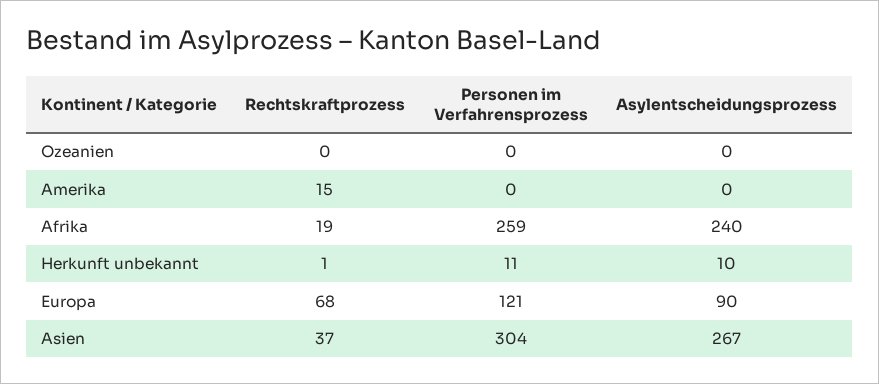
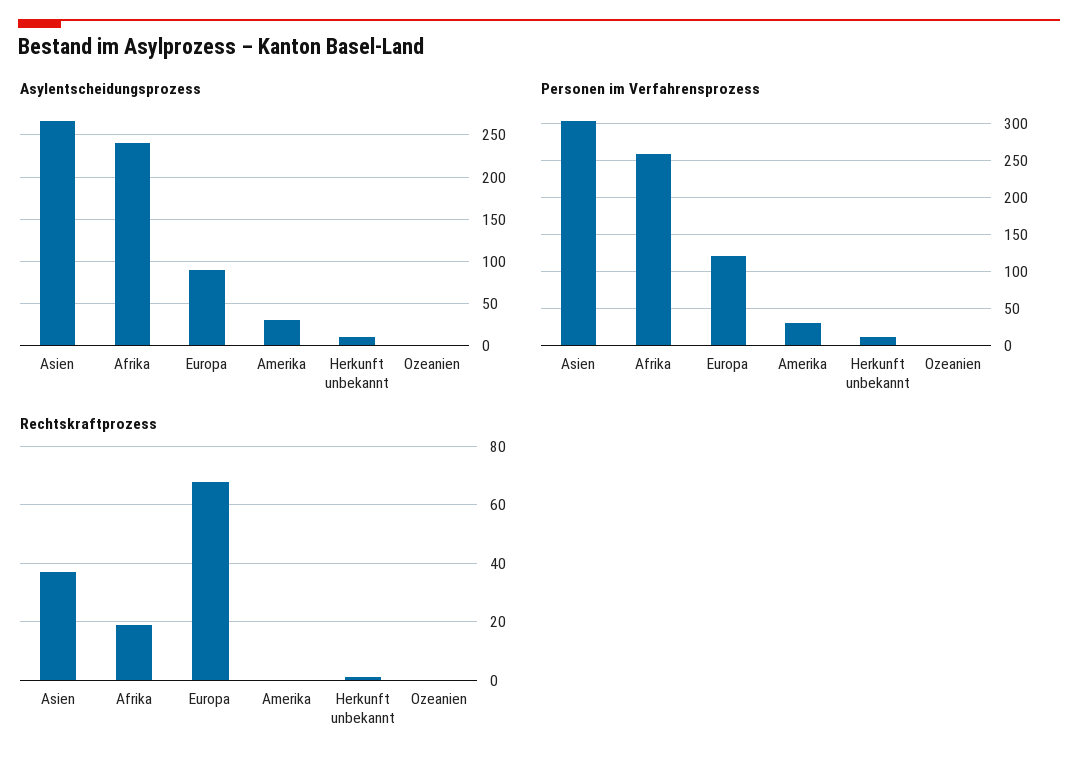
  {
    "Rechtskraftprozess": {
      "Ozeanien": 0,
-     "Amerika": 15,
+     "Amerika": 0,
      "Afrika": 19,
      "Herkunft unbekannt": 1,
      "Europa": 68,
      "Asien": 37
    },
    "Personen im Verfahrensprozess": {
      "Ozeanien": 0,
-     "Amerika": 0,
+     "Amerika": 30,
      "Afrika": 259,
      "Herkunft unbekannt": 11,
      "Europa": 121,
      "Asien": 304
    },
    "Asylentscheidungsprozess": {
      "Ozeanien": 0,
-     "Amerika": 0,
+     "Amerika": 30,
      "Afrika": 240,
      "Herkunft unbekannt": 10,
      "Europa": 90,
      "Asien": 267
    }
  }

